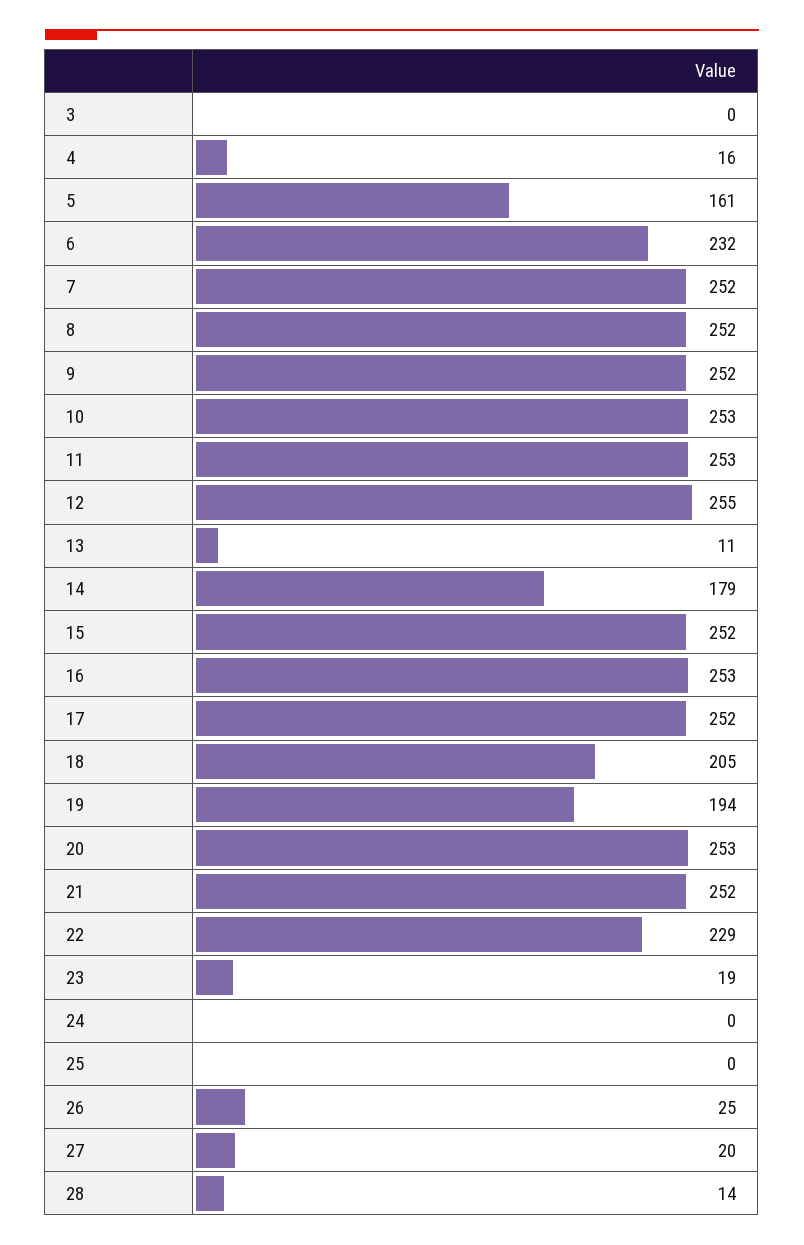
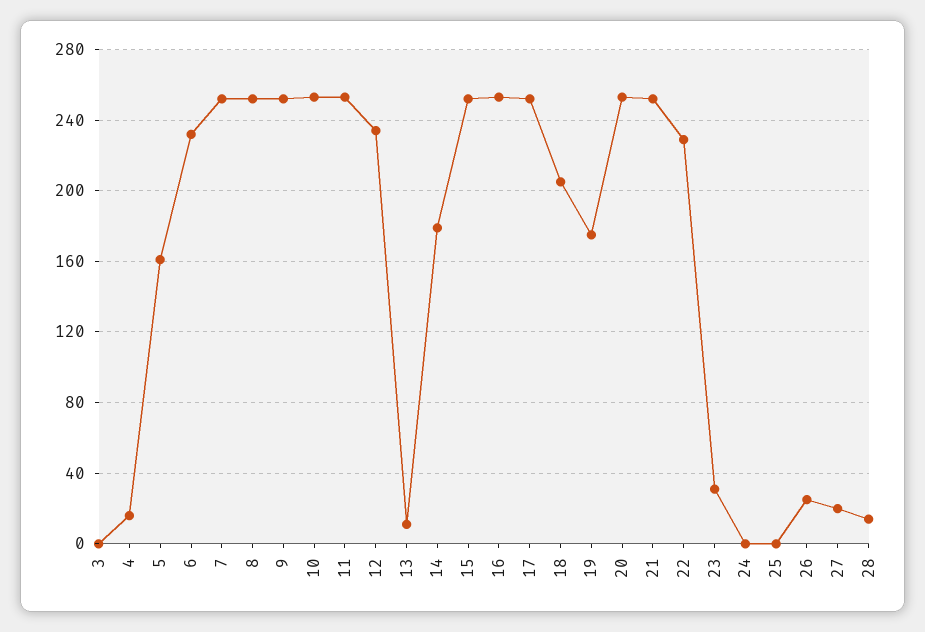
  {
    "3": 0,
    "4": 16,
    "5": 161,
    "6": 232,
    "7": 252,
    "8": 252,
    "9": 252,
    "10": 253,
    "11": 253,
-   "12": 255,
+   "12": 235,
    "13": 11,
    "14": 179,
    "15": 252,
    "16": 253,
    "17": 252,
    "18": 205,
-   "19": 194,
+   "19": 175,
    "20": 253,
    "21": 252,
    "22": 229,
-   "23": 19,
+   "23": 30,
    "24": 0,
    "25": 0,
    "26": 25,
    "27": 20,
    "28": 14
  }

